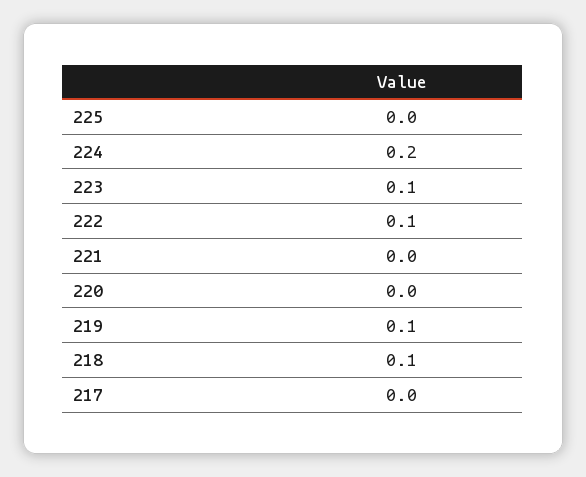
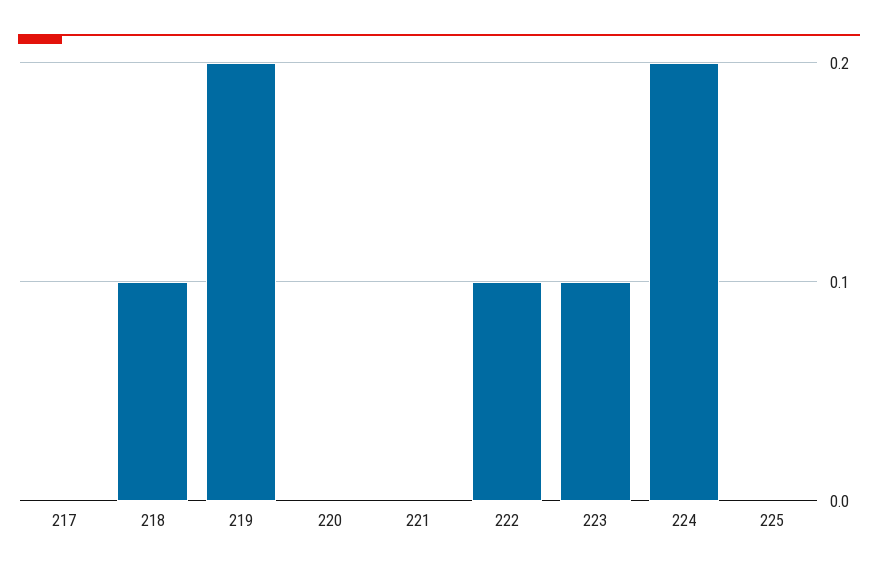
  {
    "225": 0,
    "224": 0.2,
    "223": 0.1,
    "222": 0.1,
    "221": 0,
    "220": 0,
-   "219": 0.1,
+   "219": 0.2,
    "218": 0.1,
    "217": 0
  }

